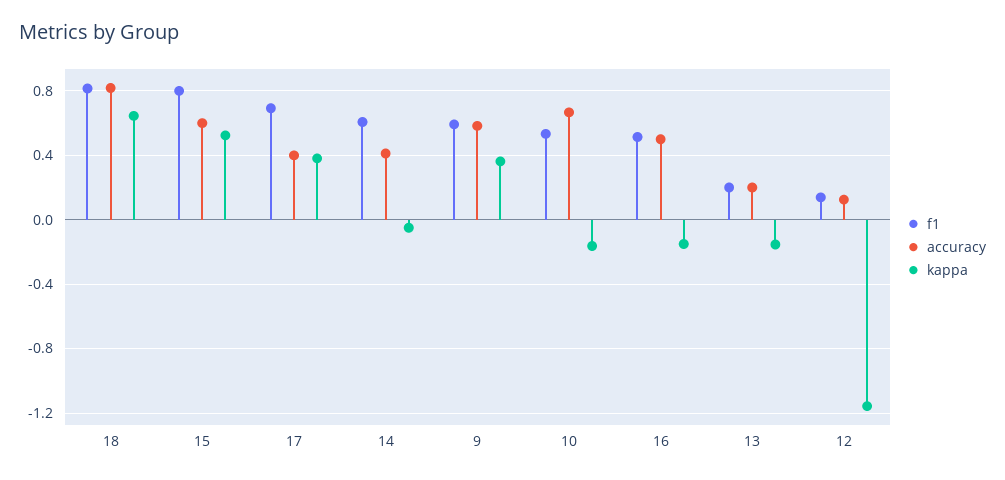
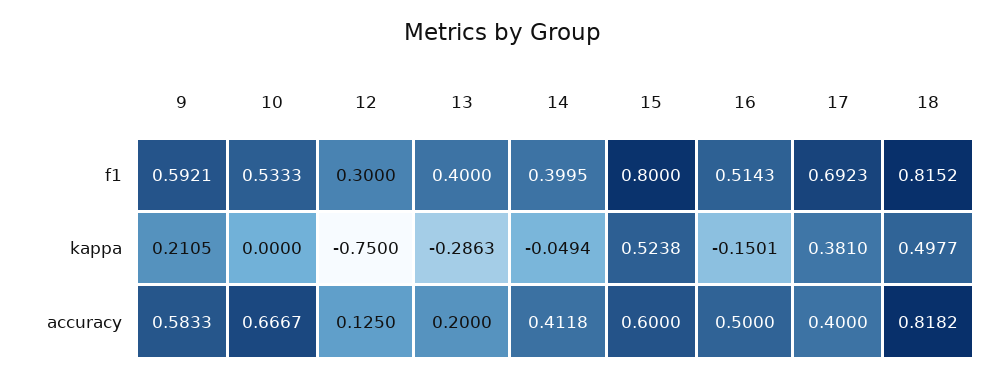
  {
    "f1": {
      "18": 0.8152,
      "15": 0.8,
      "17": 0.6923,
-     "14": 0.6,
+     "14": 0.3995,
      "9": 0.5921,
      "10": 0.5333,
      "16": 0.5143,
-     "13": 0.2,
+     "13": 0.4,
-     "12": 0.15
+     "12": 0.3
    },
    "accuracy": {
      "18": 0.8182,
      "15": 0.6,
      "17": 0.4,
      "14": 0.4118,
      "9": 0.5833,
      "10": 0.6667,
      "16": 0.5,
      "13": 0.2,
      "12": 0.125
    },
    "kappa": {
-     "18": 0.65,
+     "18": 0.4977,
      "15": 0.5238,
      "17": 0.381,
      "14": -0.0494,
-     "9": 0.35,
+     "9": 0.2105,
-     "10": -0.15,
+     "10": 0,
      "16": -0.1501,
-     "13": -0.15,
+     "13": -0.2863,
-     "12": -1.15
+     "12": -0.75
    }
  }

